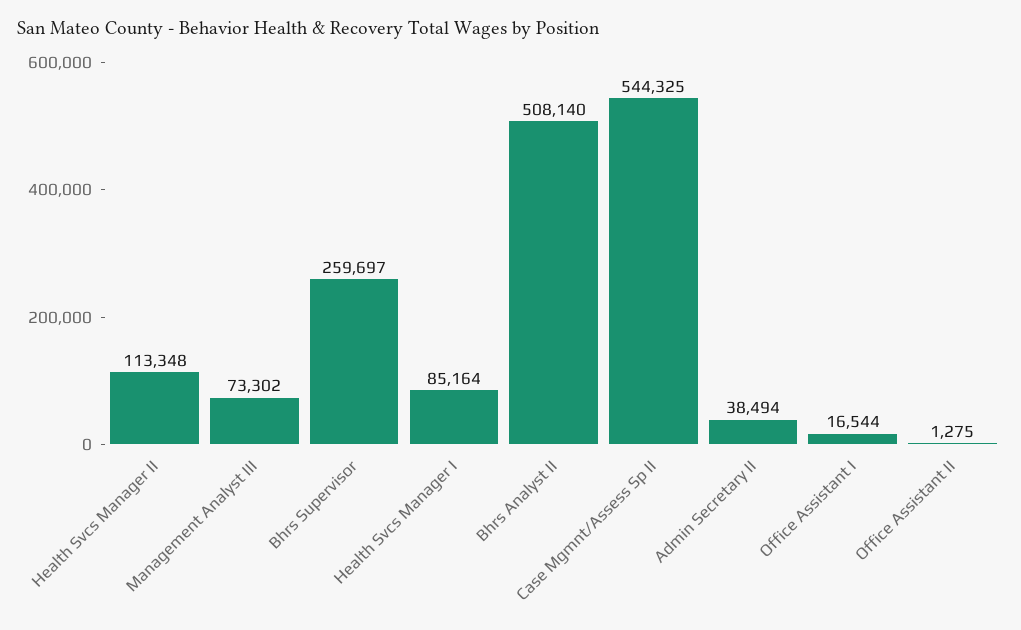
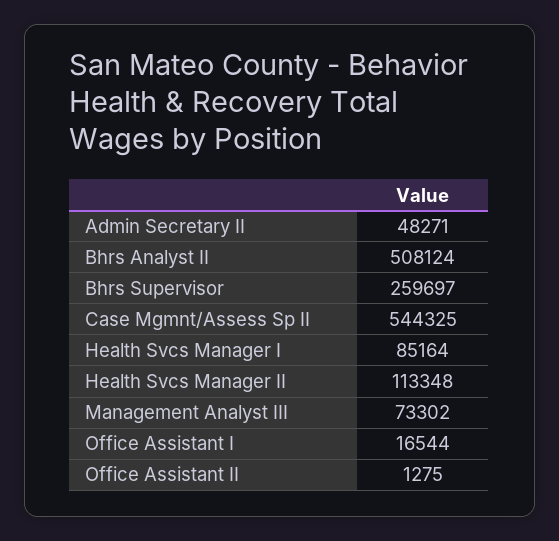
  {
    "Health Svcs Manager II": 113348,
    "Management Analyst III": 73302,
    "Bhrs Supervisor": 259697,
    "Health Svcs Manager I": 85164,
-   "Bhrs Analyst II": 508140,
+   "Bhrs Analyst II": 508124,
    "Case Mgmnt/Assess Sp II": 544325,
-   "Admin Secretary II": 38494,
+   "Admin Secretary II": 48271,
    "Office Assistant I": 16544,
    "Office Assistant II": 1275
  }

